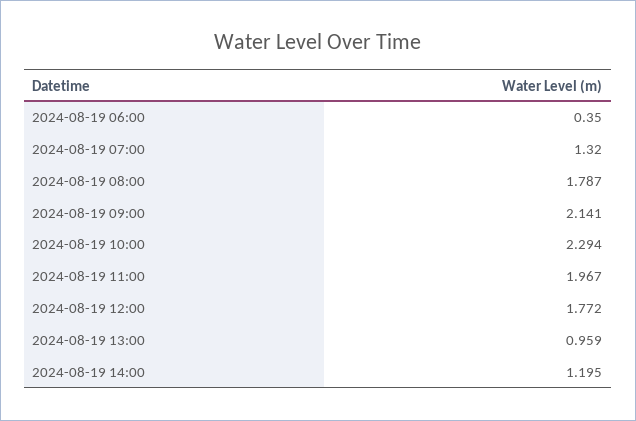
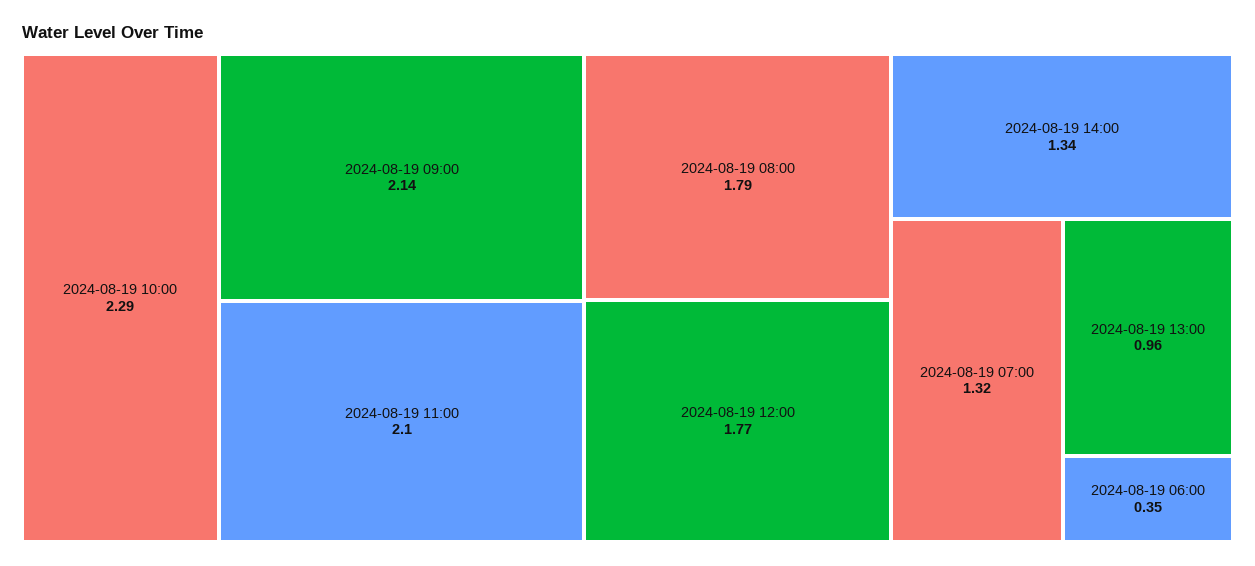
  {
    "2024-08-19 06:00": 0.35,
    "2024-08-19 07:00": 1.32,
    "2024-08-19 08:00": 1.787,
    "2024-08-19 09:00": 2.141,
    "2024-08-19 10:00": 2.294,
-   "2024-08-19 11:00": 1.967,
+   "2024-08-19 11:00": 2.1,
    "2024-08-19 12:00": 1.772,
    "2024-08-19 13:00": 0.959,
-   "2024-08-19 14:00": 1.195
+   "2024-08-19 14:00": 1.34
  }

